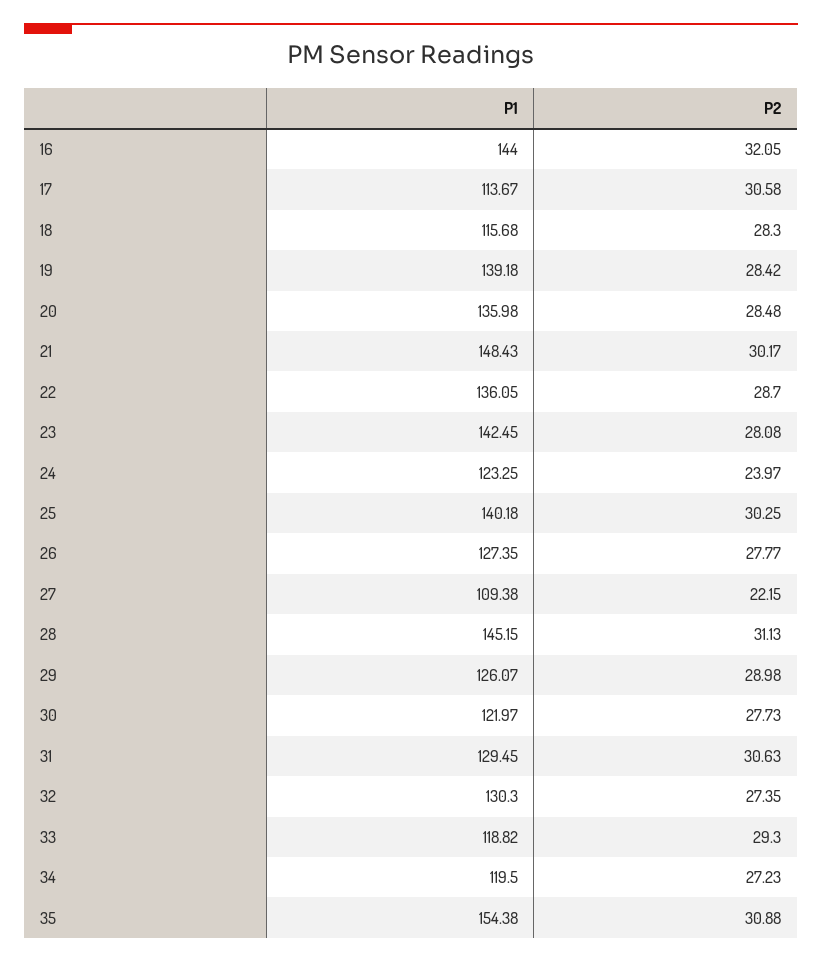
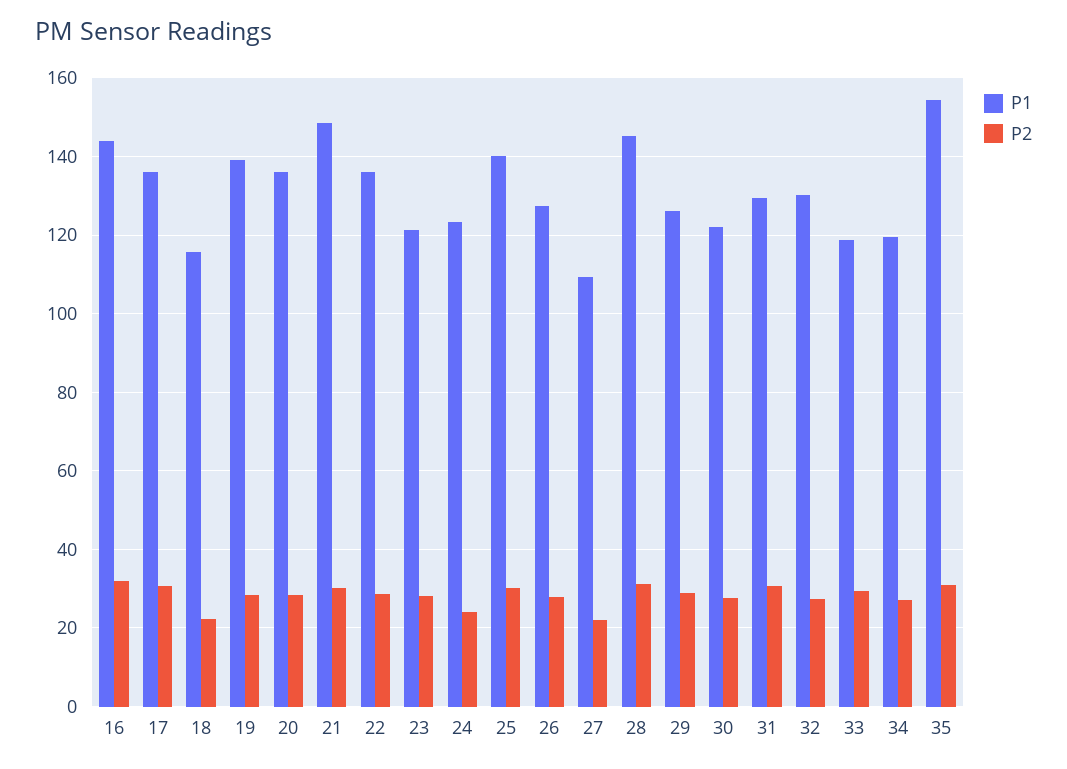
  {
    "P1": {
      "16": 144,
-     "17": 113.67,
+     "17": 136,
      "18": 115.68,
      "19": 139.18,
      "20": 135.98,
      "21": 148.43,
      "22": 136.05,
-     "23": 142.45,
+     "23": 122,
      "24": 123.25,
      "25": 140.18,
      "26": 127.35,
      "27": 109.38,
      "28": 145.15,
      "29": 126.07,
      "30": 121.97,
      "31": 129.45,
      "32": 130.3,
      "33": 118.82,
      "34": 119.5,
      "35": 154.38
    },
    "P2": {
      "16": 32.05,
      "17": 30.58,
-     "18": 28.3,
+     "18": 22,
      "19": 28.42,
      "20": 28.48,
      "21": 30.17,
      "22": 28.7,
      "23": 28.08,
      "24": 23.97,
      "25": 30.25,
      "26": 27.77,
      "27": 22.15,
      "28": 31.13,
      "29": 28.98,
      "30": 27.73,
      "31": 30.63,
      "32": 27.35,
      "33": 29.3,
      "34": 27.23,
      "35": 30.88
    }
  }

